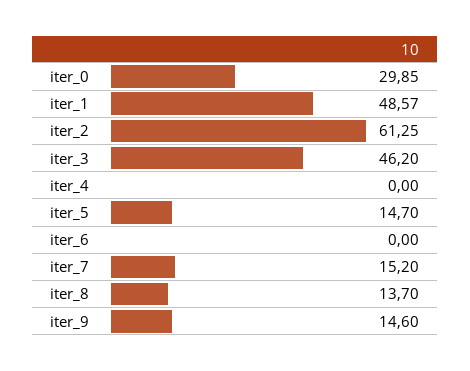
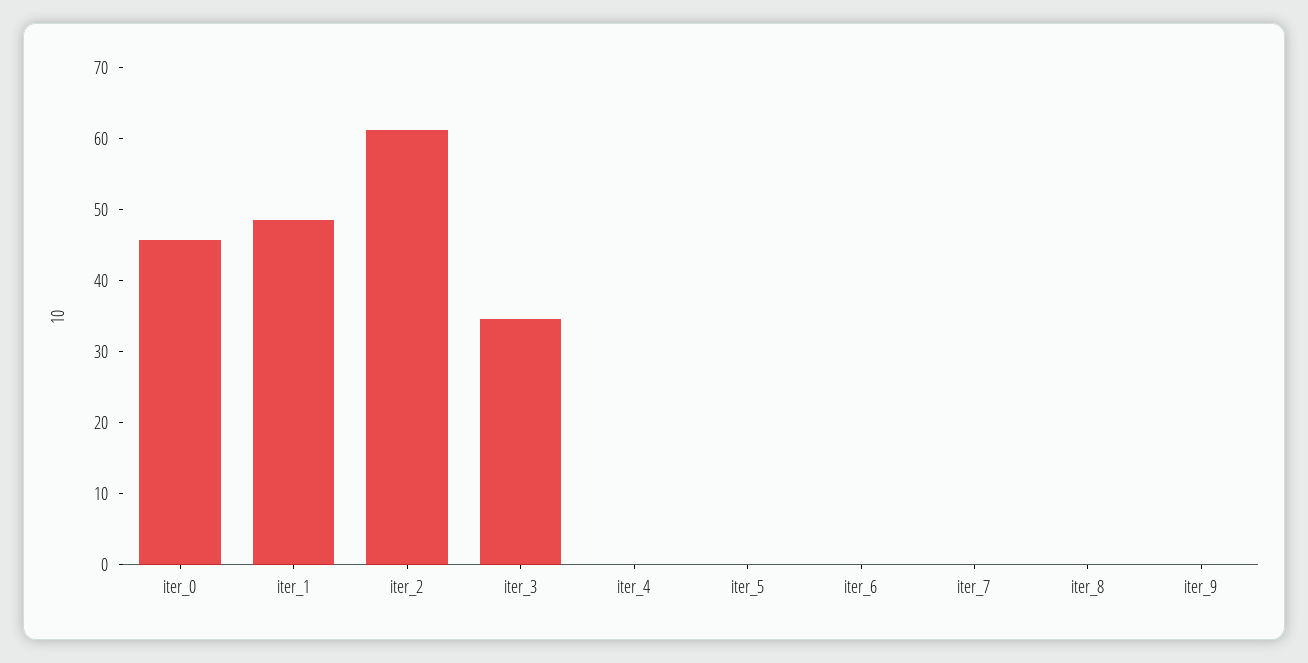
  {
-   "iter_0": 29.85,
+   "iter_0": 46,
    "iter_1": 48.57,
    "iter_2": 61.25,
-   "iter_3": 46.2,
+   "iter_3": 34,
    "iter_4": 0,
-   "iter_5": 14.7,
+   "iter_5": 0,
    "iter_6": 0,
-   "iter_7": 15.2,
+   "iter_7": 0,
-   "iter_8": 13.7,
+   "iter_8": 0,
-   "iter_9": 14.6
+   "iter_9": 0
  }

